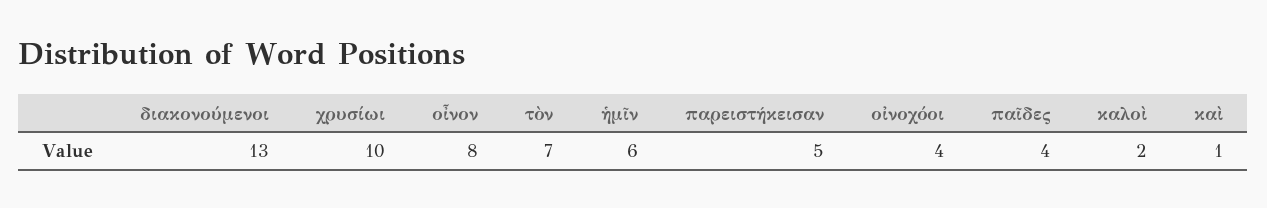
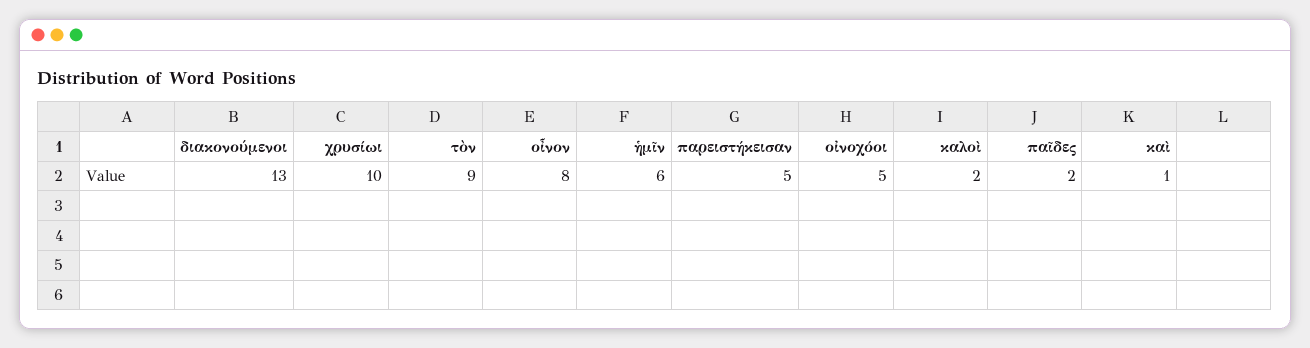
  {
    "διακονούμενοι": 13,
    "χρυσίωι": 10,
    "οἶνον": 8,
-   "τὸν": 7,
+   "τὸν": 9,
    "ἡμῖν": 6,
    "παρειστήκεισαν": 5,
-   "οἰνοχόοι": 4,
+   "οἰνοχόοι": 5,
-   "παῖδες": 4,
+   "παῖδες": 2,
    "καλοὶ": 2,
    "καὶ": 1
  }

